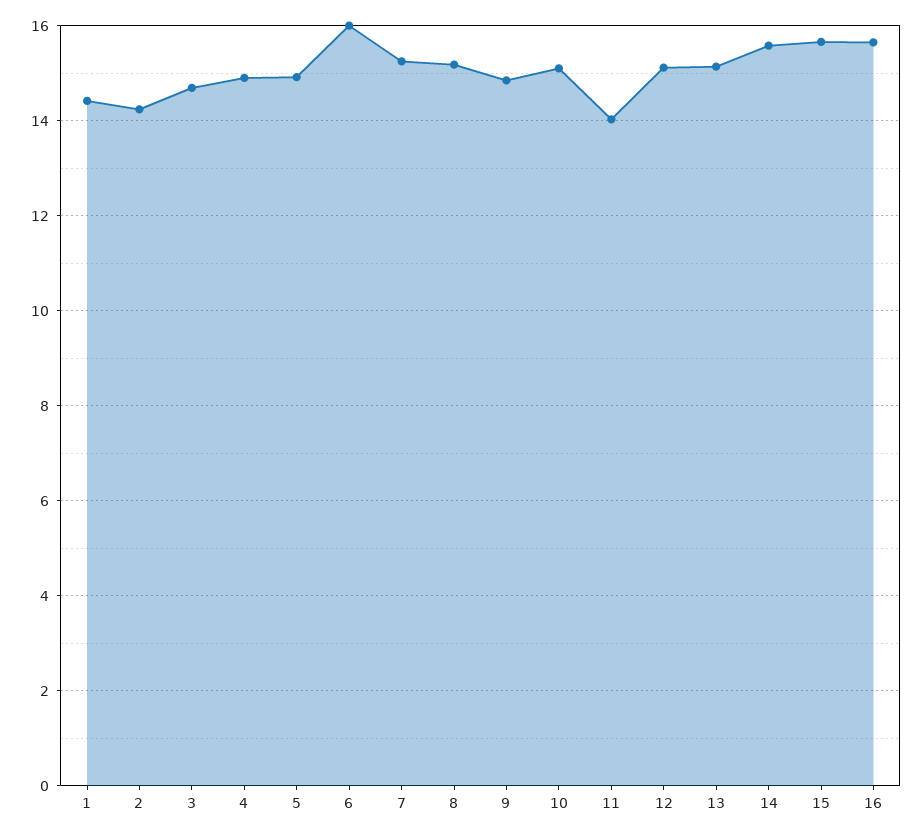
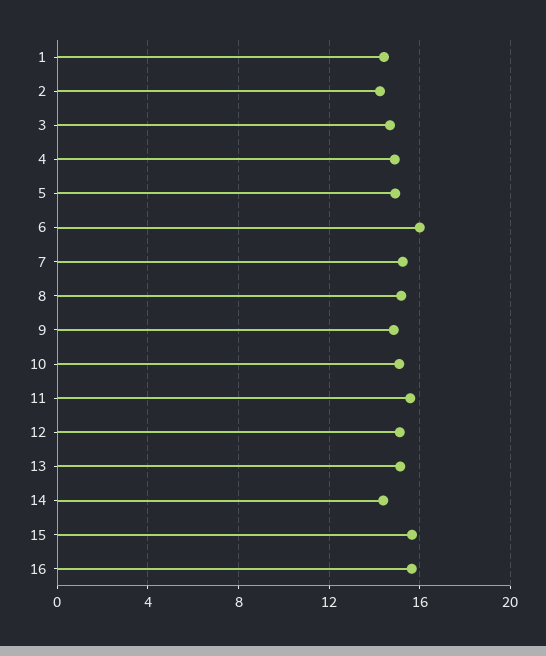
  {
    "1": 14.4,
    "2": 14.2,
    "3": 14.6,
    "4": 15,
    "5": 15,
    "6": 16,
    "7": 15.2,
    "8": 15.2,
    "9": 14.8,
    "10": 15.2,
-   "11": 14,
+   "11": 15.5,
    "12": 15.2,
    "13": 15.2,
-   "14": 15.6,
+   "14": 14.5,
    "15": 15.6,
    "16": 15.6
  }

